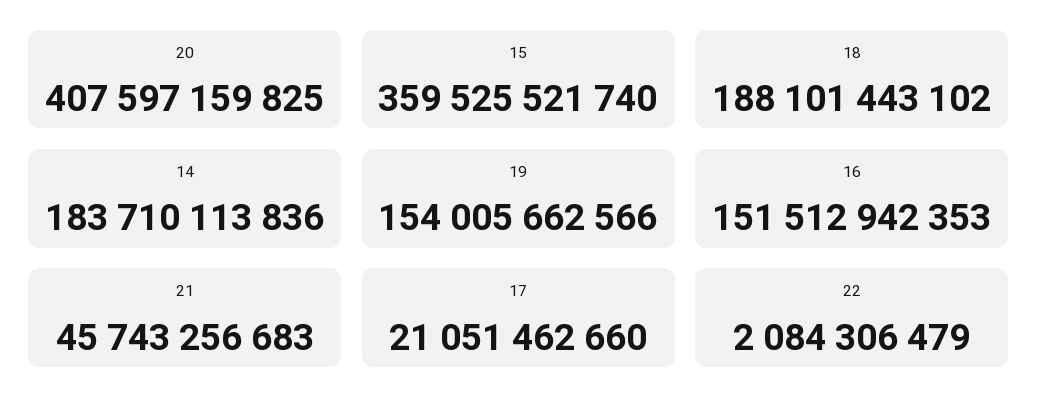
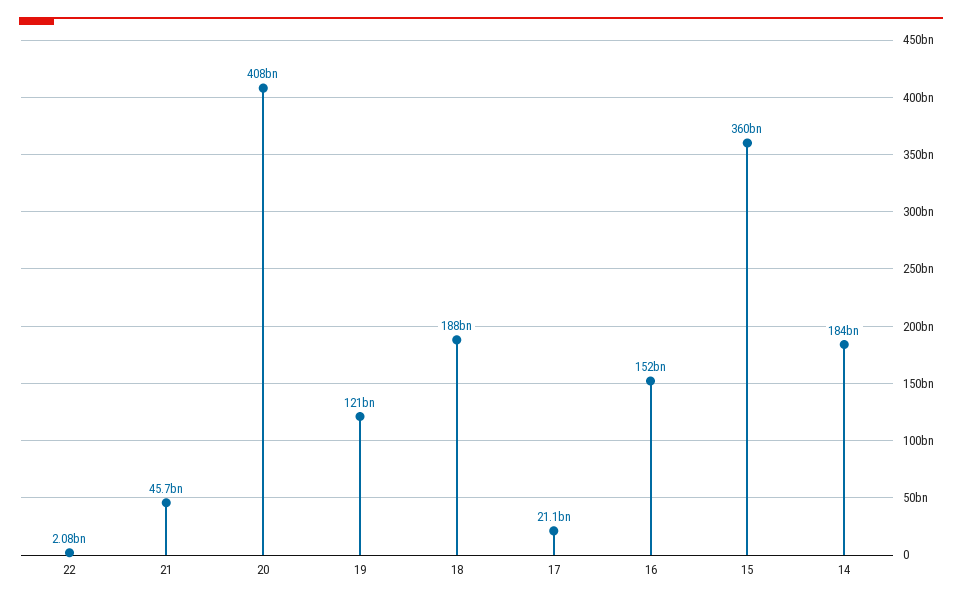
  {
    "20": 407597159825,
    "15": 359525521740,
    "18": 188101443102,
    "14": 183710113836,
-   "19": 154005662566,
+   "19": 121000000000,
    "16": 151512942353,
    "21": 45743256683,
    "17": 21051462660,
    "22": 2084306479
  }

